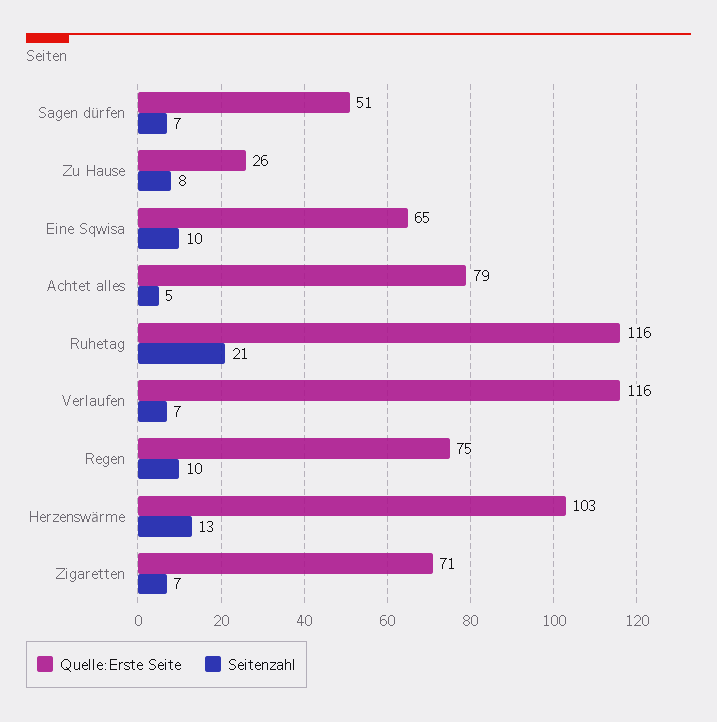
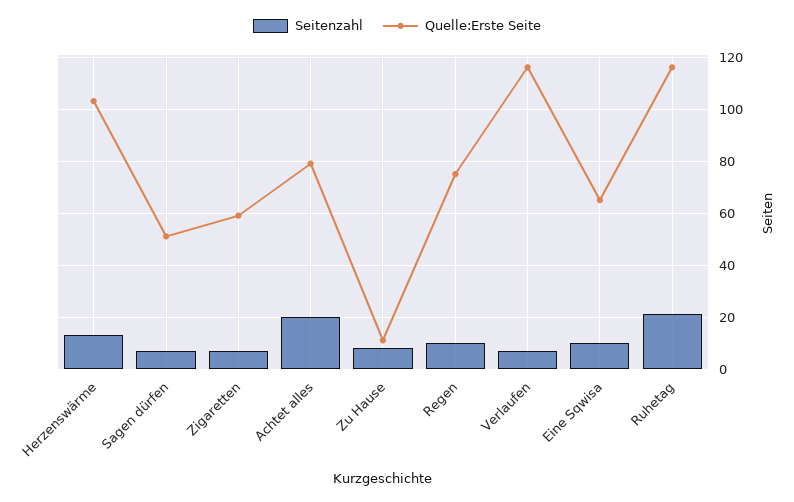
  {
    "Quelle:Erste Seite": {
      "Sagen dürfen": 51,
-     "Zu Hause": 26,
+     "Zu Hause": 10,
      "Eine Sqwisa": 65,
      "Achtet alles": 79,
      "Ruhetag": 116,
      "Verlaufen": 116,
      "Regen": 75,
      "Herzenswärme": 103,
-     "Zigaretten": 71
+     "Zigaretten": 60
    },
    "Seitenzahl": {
      "Sagen dürfen": 7,
      "Zu Hause": 8,
      "Eine Sqwisa": 10,
-     "Achtet alles": 5,
+     "Achtet alles": 20,
      "Ruhetag": 21,
      "Verlaufen": 7,
      "Regen": 10,
      "Herzenswärme": 13,
      "Zigaretten": 7
    }
  }

